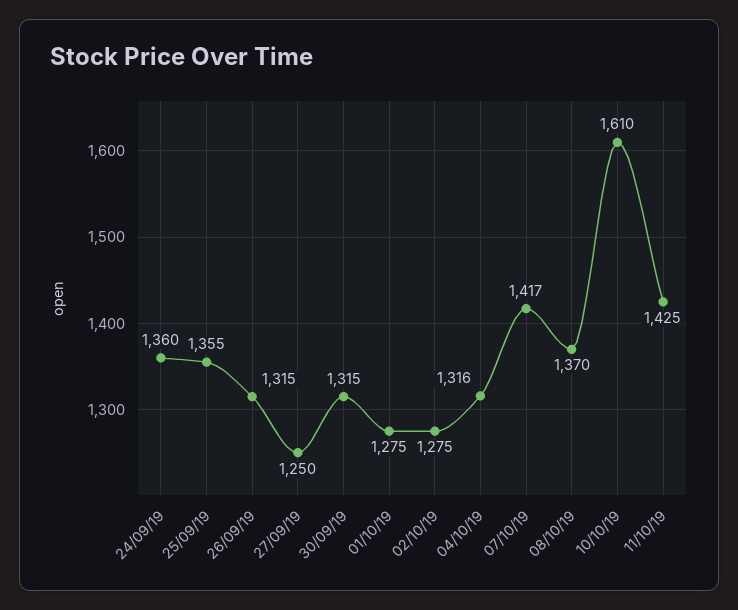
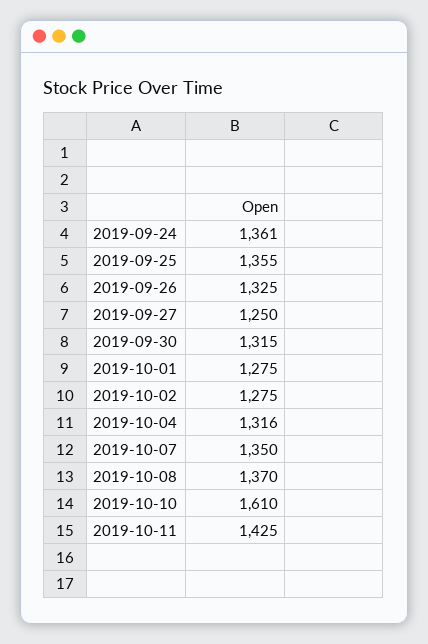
  {
-   "24/09/19": 1360,
+   "24/09/19": 1361,
    "25/09/19": 1355,
-   "26/09/19": 1315,
+   "26/09/19": 1325,
    "27/09/19": 1250,
    "30/09/19": 1315,
    "01/10/19": 1275,
    "02/10/19": 1275,
    "04/10/19": 1316,
-   "07/10/19": 1417,
+   "07/10/19": 1350,
    "08/10/19": 1370,
    "10/10/19": 1610,
    "11/10/19": 1425
  }

